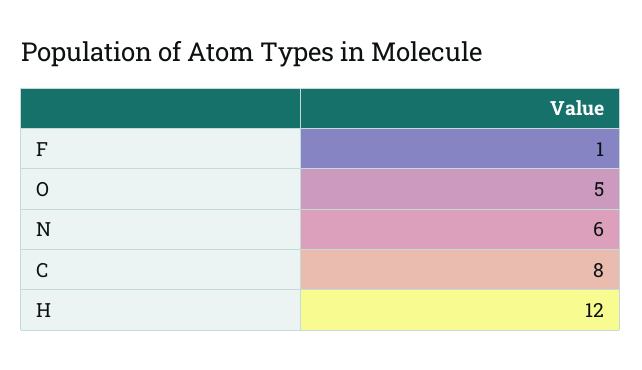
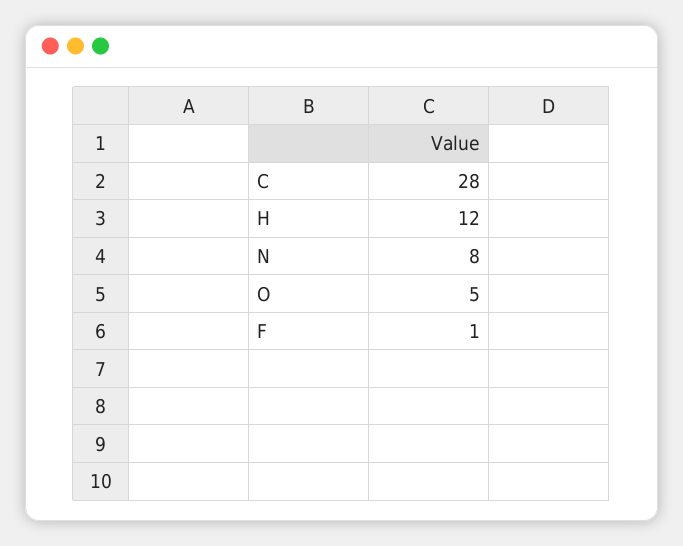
  {
    "F": 1,
    "O": 5,
-   "N": 6,
+   "N": 8,
-   "C": 8,
+   "C": 28,
    "H": 12
  }

